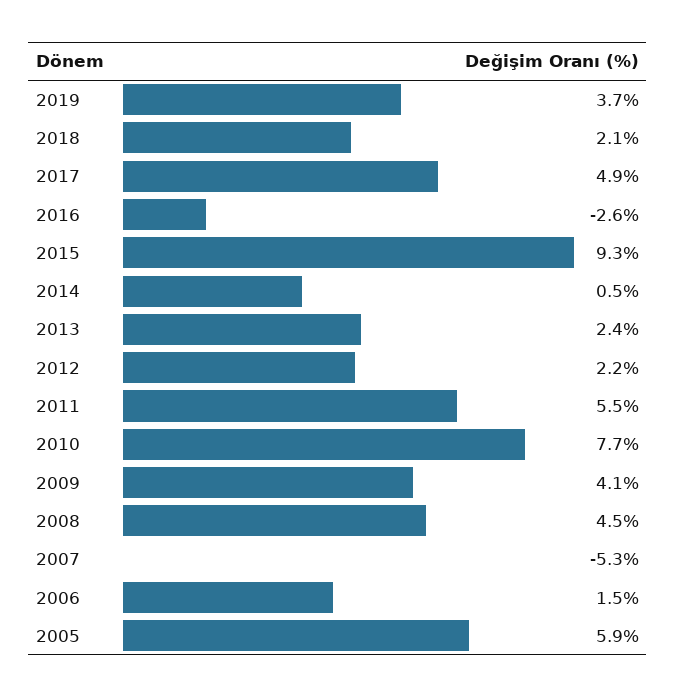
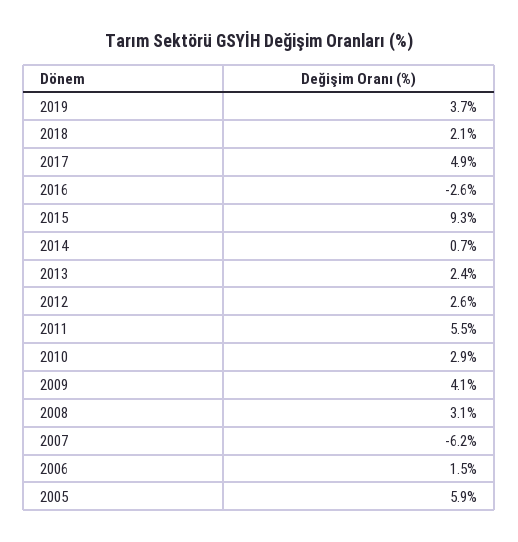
  {
    "2019": 3.7,
    "2018": 2.1,
    "2017": 4.9,
    "2016": -2.6,
    "2015": 9.3,
-   "2014": 0.5,
+   "2014": 0.7,
    "2013": 2.4,
-   "2012": 2.2,
+   "2012": 2.6,
    "2011": 5.5,
-   "2010": 7.7,
+   "2010": 2.9,
    "2009": 4.1,
-   "2008": 4.5,
+   "2008": 3.1,
-   "2007": -5.3,
+   "2007": -6.2,
    "2006": 1.5,
    "2005": 5.9
  }

